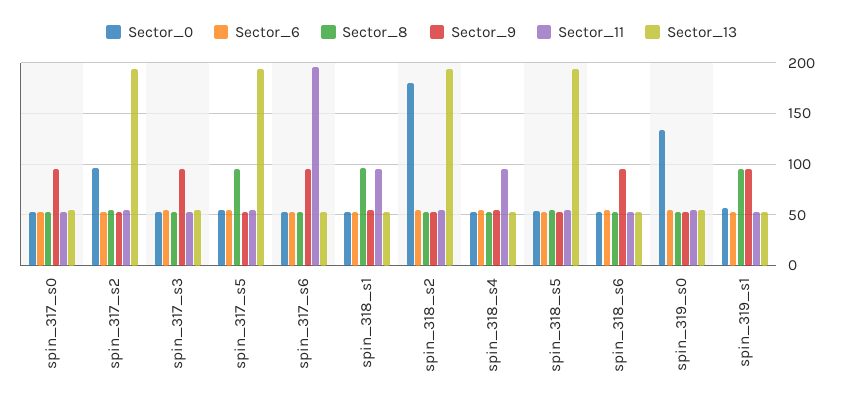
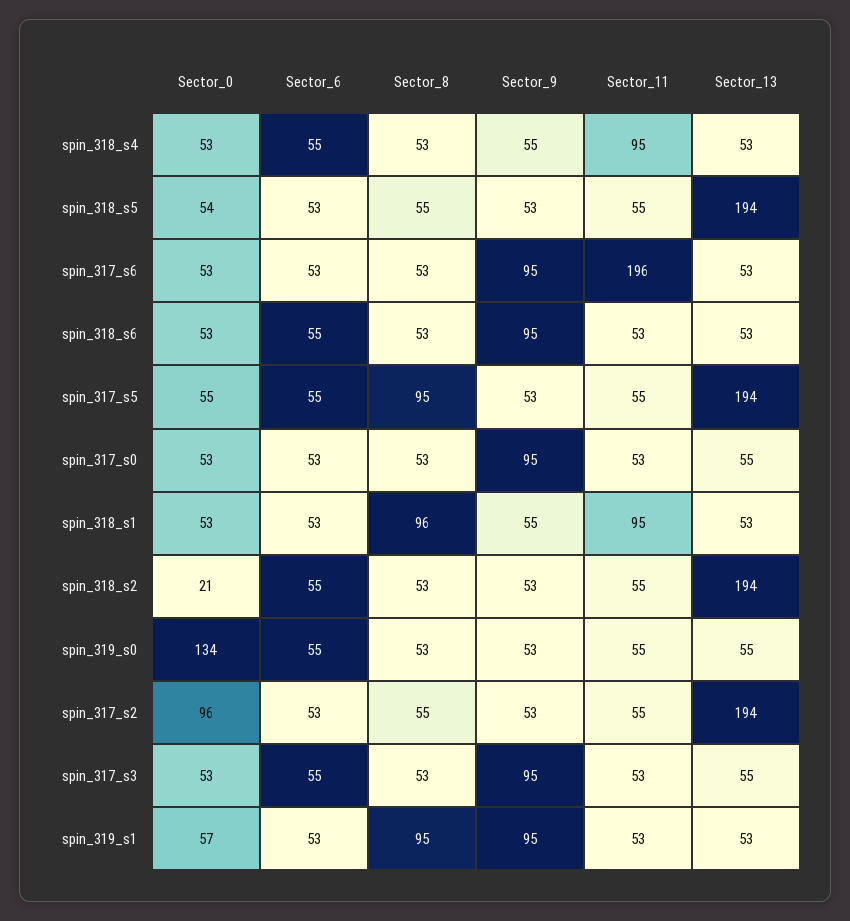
  {
    "Sector_0": {
      "spin_317_s0": 53,
      "spin_317_s2": 96,
      "spin_317_s3": 53,
      "spin_317_s5": 55,
      "spin_317_s6": 53,
      "spin_318_s1": 53,
-     "spin_318_s2": 180,
+     "spin_318_s2": 21,
      "spin_318_s4": 53,
      "spin_318_s5": 54,
      "spin_318_s6": 53,
      "spin_319_s0": 134,
      "spin_319_s1": 57
    },
    "Sector_6": {
      "spin_317_s0": 53,
      "spin_317_s2": 53,
      "spin_317_s3": 55,
      "spin_317_s5": 55,
      "spin_317_s6": 53,
      "spin_318_s1": 53,
      "spin_318_s2": 55,
      "spin_318_s4": 55,
      "spin_318_s5": 53,
      "spin_318_s6": 55,
      "spin_319_s0": 55,
      "spin_319_s1": 53
    },
    "Sector_8": {
      "spin_317_s0": 53,
      "spin_317_s2": 55,
      "spin_317_s3": 53,
      "spin_317_s5": 95,
      "spin_317_s6": 53,
      "spin_318_s1": 96,
      "spin_318_s2": 53,
      "spin_318_s4": 53,
      "spin_318_s5": 55,
      "spin_318_s6": 53,
      "spin_319_s0": 53,
      "spin_319_s1": 95
    },
    "Sector_9": {
      "spin_317_s0": 95,
      "spin_317_s2": 53,
      "spin_317_s3": 95,
      "spin_317_s5": 53,
      "spin_317_s6": 95,
      "spin_318_s1": 55,
      "spin_318_s2": 53,
      "spin_318_s4": 55,
      "spin_318_s5": 53,
      "spin_318_s6": 95,
      "spin_319_s0": 53,
      "spin_319_s1": 95
    },
    "Sector_11": {
      "spin_317_s0": 53,
      "spin_317_s2": 55,
      "spin_317_s3": 53,
      "spin_317_s5": 55,
      "spin_317_s6": 196,
      "spin_318_s1": 95,
      "spin_318_s2": 55,
      "spin_318_s4": 95,
      "spin_318_s5": 55,
      "spin_318_s6": 53,
      "spin_319_s0": 55,
      "spin_319_s1": 53
    },
    "Sector_13": {
      "spin_317_s0": 55,
      "spin_317_s2": 194,
      "spin_317_s3": 55,
      "spin_317_s5": 194,
      "spin_317_s6": 53,
      "spin_318_s1": 53,
      "spin_318_s2": 194,
      "spin_318_s4": 53,
      "spin_318_s5": 194,
      "spin_318_s6": 53,
      "spin_319_s0": 55,
      "spin_319_s1": 53
    }
  }

